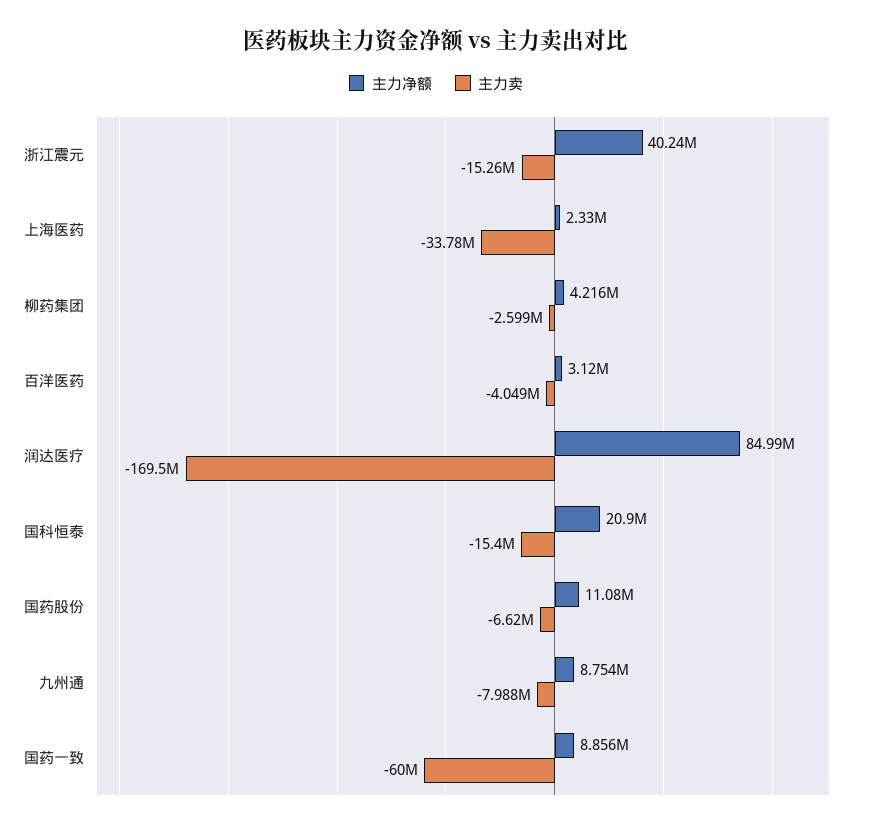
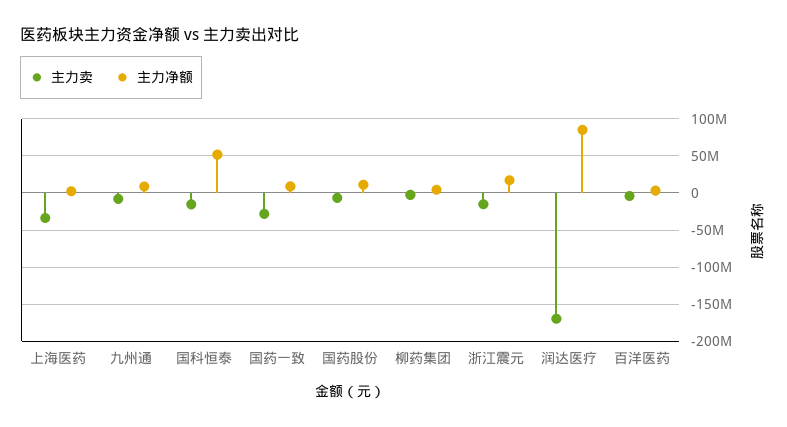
  {
    "主力净额": {
-     "浙江震元": 40240000,
+     "浙江震元": 20000000,
      "上海医药": 2330000,
      "柳药集团": 4216000,
      "百洋医药": 3120000,
      "润达医疗": 84990000,
-     "国科恒泰": 20900000,
+     "国科恒泰": 50000000,
      "国药股份": 11080000,
      "九州通": 8754000,
      "国药一致": 8856000
    },
    "主力卖": {
      "浙江震元": -15260000,
      "上海医药": -33780000,
      "柳药集团": -2599000,
      "百洋医药": -4049000,
      "润达医疗": -169500000,
      "国科恒泰": -15400000,
      "国药股份": -6620000,
      "九州通": -7988000,
-     "国药一致": -60000000
+     "国药一致": -30000000
    }
  }

